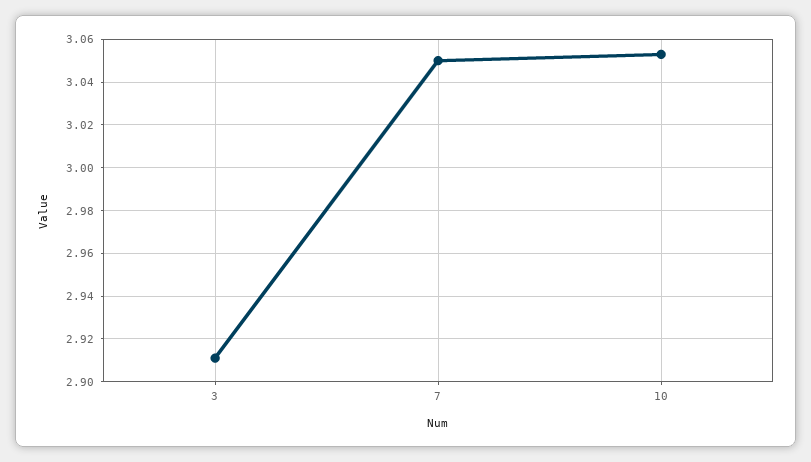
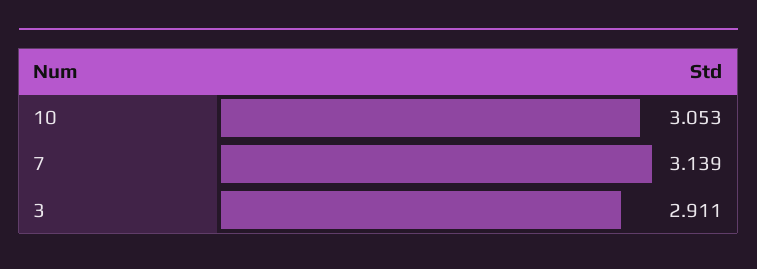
  {
    "3": 2.911,
-   "7": 3.05,
+   "7": 3.139,
    "10": 3.053
  }

